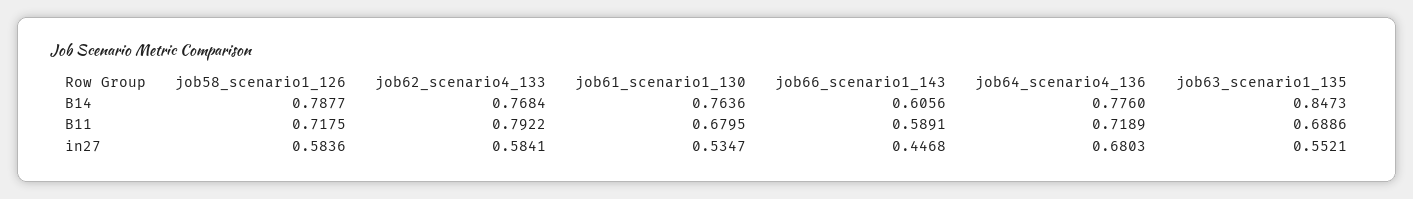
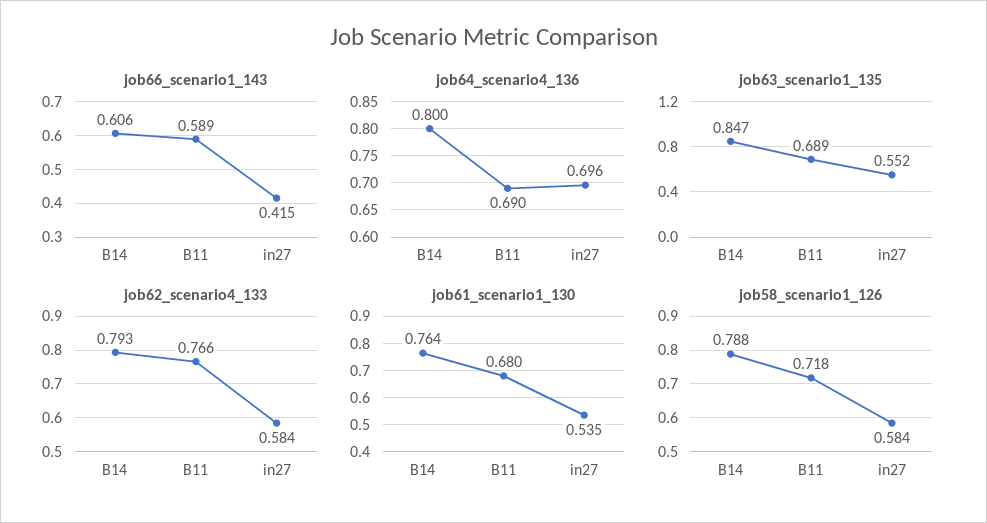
  {
    "job58_scenario1_126": {
      "B14": 0.7877,
      "B11": 0.7175,
      "in27": 0.5836
    },
    "job62_scenario4_133": {
-     "B14": 0.7684,
+     "B14": 0.793,
-     "B11": 0.7922,
+     "B11": 0.766,
      "in27": 0.5841
    },
    "job61_scenario1_130": {
      "B14": 0.7636,
      "B11": 0.6795,
      "in27": 0.5347
    },
    "job66_scenario1_143": {
      "B14": 0.6056,
      "B11": 0.5891,
-     "in27": 0.4468
+     "in27": 0.415
    },
    "job64_scenario4_136": {
-     "B14": 0.776,
+     "B14": 0.8,
-     "B11": 0.7189,
+     "B11": 0.69,
-     "in27": 0.6803
+     "in27": 0.696
    },
    "job63_scenario1_135": {
      "B14": 0.8473,
      "B11": 0.6886,
      "in27": 0.5521
    }
  }

